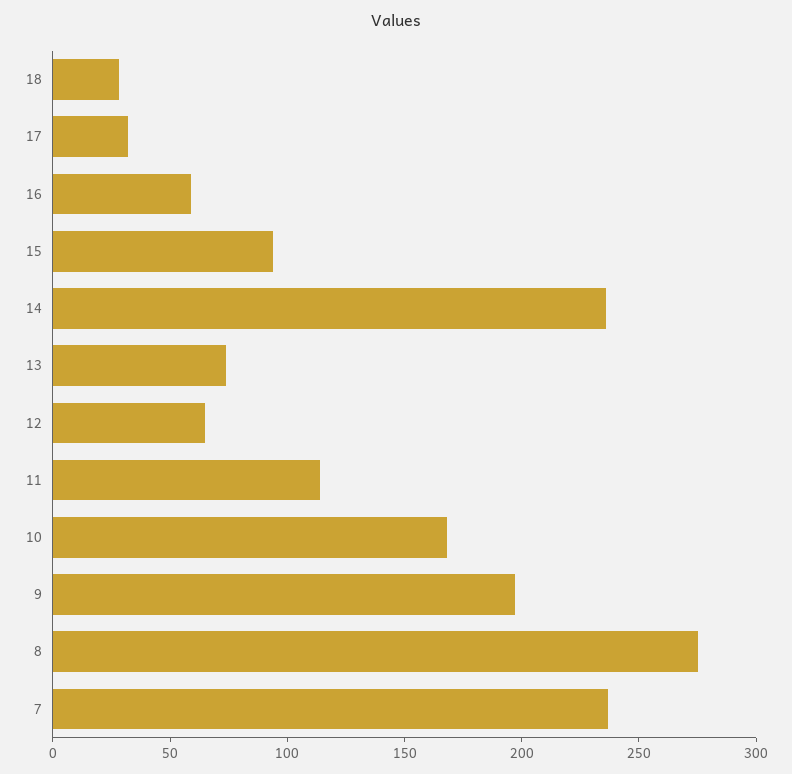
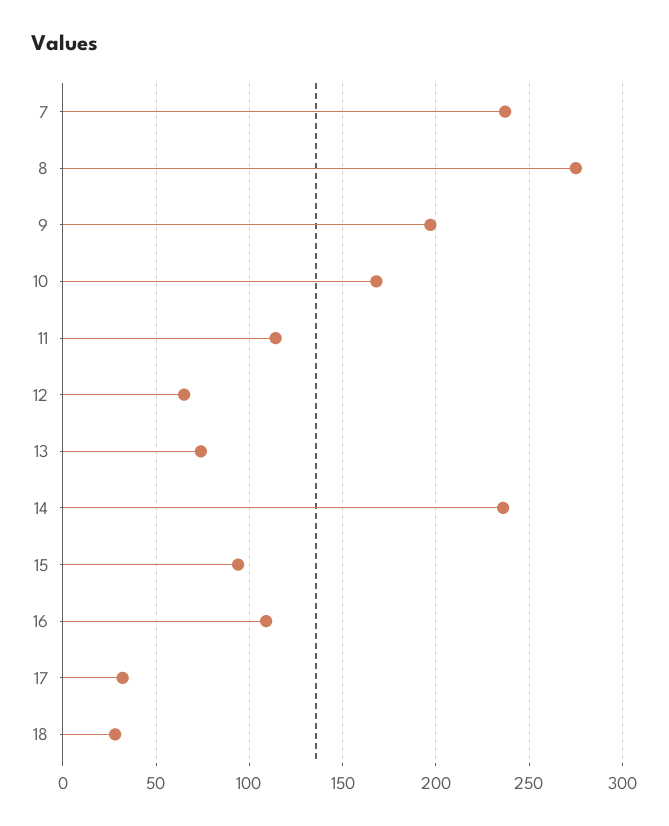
  {
    "18": 30,
    "17": 30,
-   "16": 60,
+   "16": 110,
    "15": 95,
    "14": 235,
    "13": 75,
    "12": 65,
    "11": 115,
    "10": 170,
    "9": 195,
    "8": 275,
    "7": 235
  }

